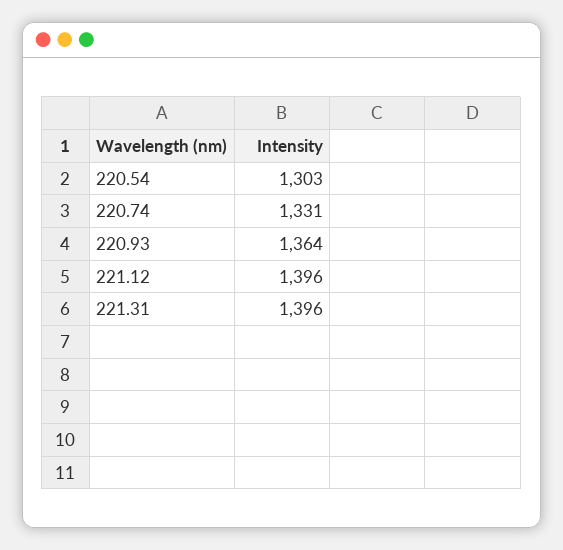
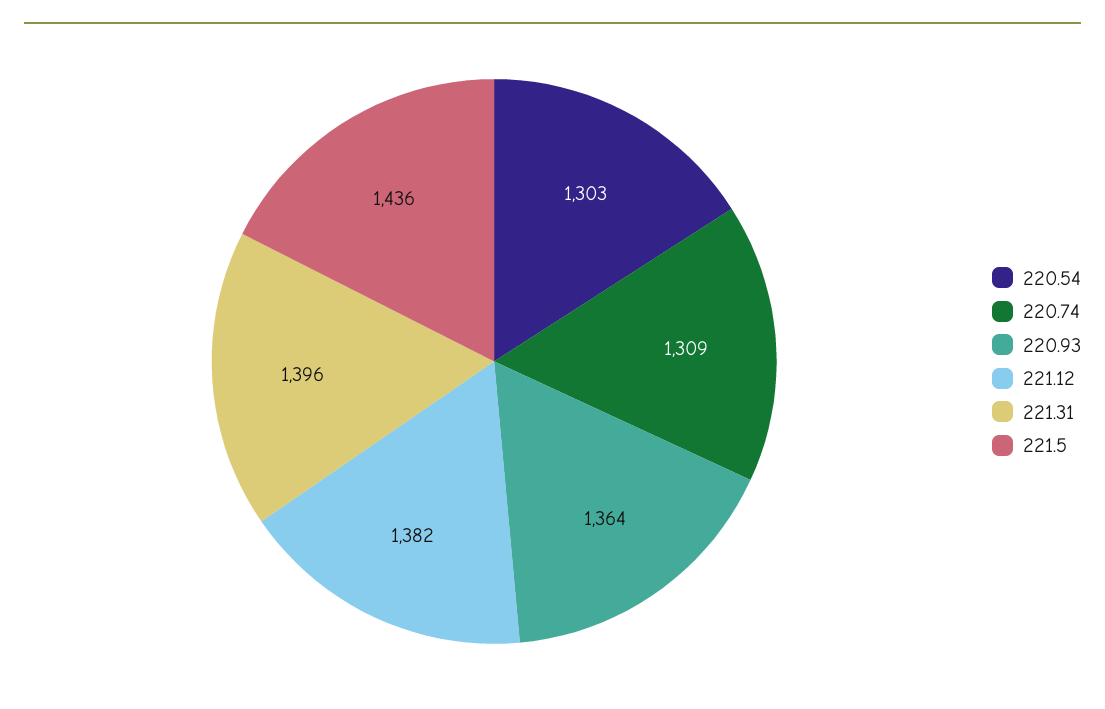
  {
    "220.54": 1303,
-   "220.74": 1331,
+   "220.74": 1309,
    "220.93": 1364,
-   "221.12": 1396,
+   "221.12": 1382,
-   "221.31": 1396
+   "221.31": 1396,
+   "221.5": 1436
  }

